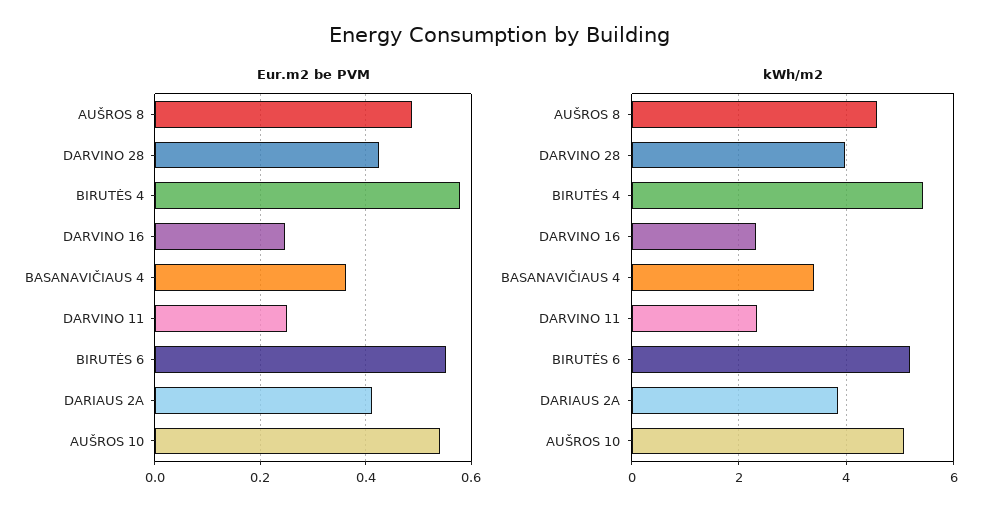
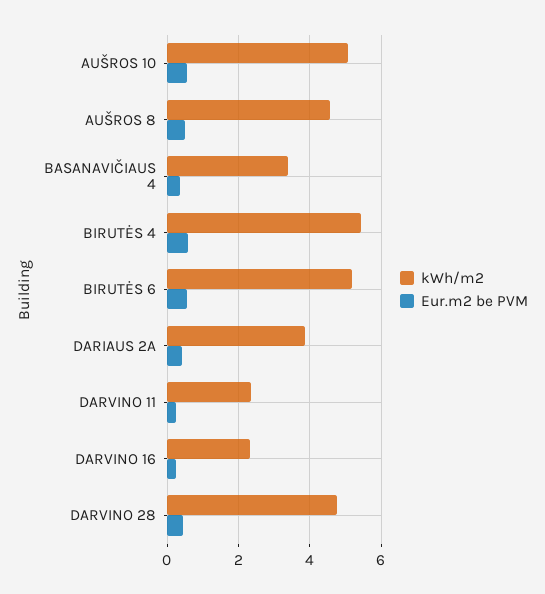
  {
    "Eur.m2 be PVM": {
      "AUŠROS 8": 0.48,
      "DARVINO 28": 0.42,
      "BIRUTĖS 4": 0.58,
      "DARVINO 16": 0.24,
      "BASANAVIČIAUS 4": 0.36,
      "DARVINO 11": 0.26,
      "BIRUTĖS 6": 0.56,
      "DARIAUS 2A": 0.42,
      "AUŠROS 10": 0.54
    },
    "kWh/m2": {
      "AUŠROS 8": 4.6,
-     "DARVINO 28": 4,
+     "DARVINO 28": 4.8,
      "BIRUTĖS 4": 5.4,
      "DARVINO 16": 2.4,
      "BASANAVIČIAUS 4": 3.4,
      "DARVINO 11": 2.4,
      "BIRUTĖS 6": 5.2,
      "DARIAUS 2A": 3.8,
      "AUŠROS 10": 5
    }
  }

